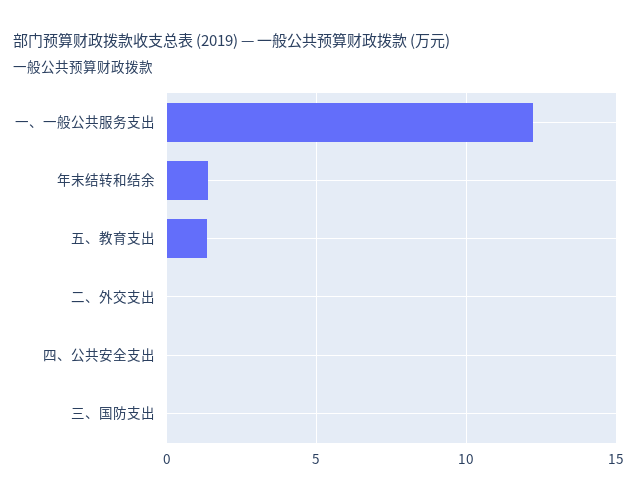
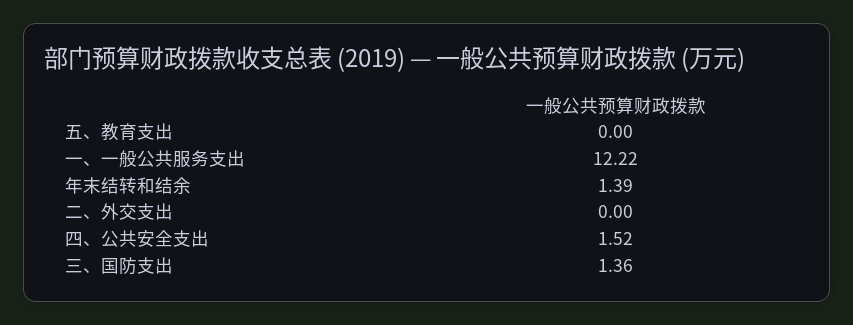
  {
    "一、一般公共服务支出": 12.22,
    "年末结转和结余": 1.39,
-   "五、教育支出": 1.5,
+   "五、教育支出": 0,
    "二、外交支出": 0,
-   "四、公共安全支出": 0,
+   "四、公共安全支出": 1.52,
-   "三、国防支出": 0
+   "三、国防支出": 1.36
  }

